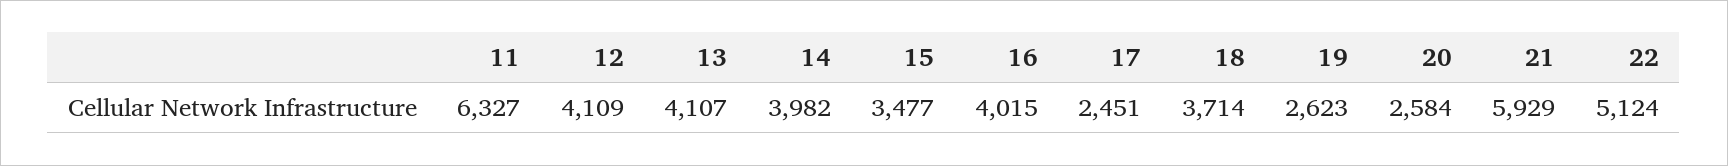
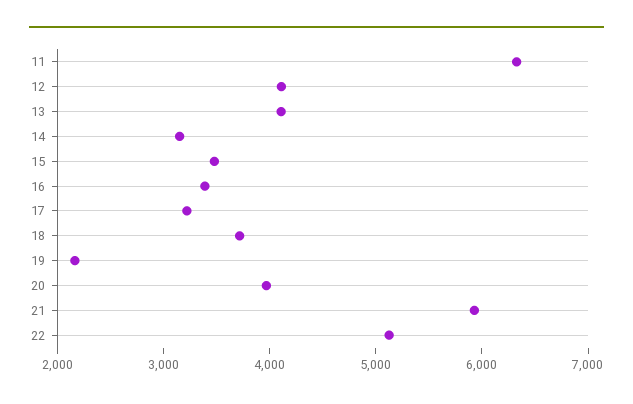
  {
    "11": 6327,
    "12": 4109,
    "13": 4107,
-   "14": 3982,
+   "14": 3200,
    "15": 3477,
-   "16": 4015,
+   "16": 3400,
-   "17": 2451,
+   "17": 3200,
    "18": 3714,
-   "19": 2623,
+   "19": 2200,
-   "20": 2584,
+   "20": 4000,
    "21": 5929,
    "22": 5124
  }

